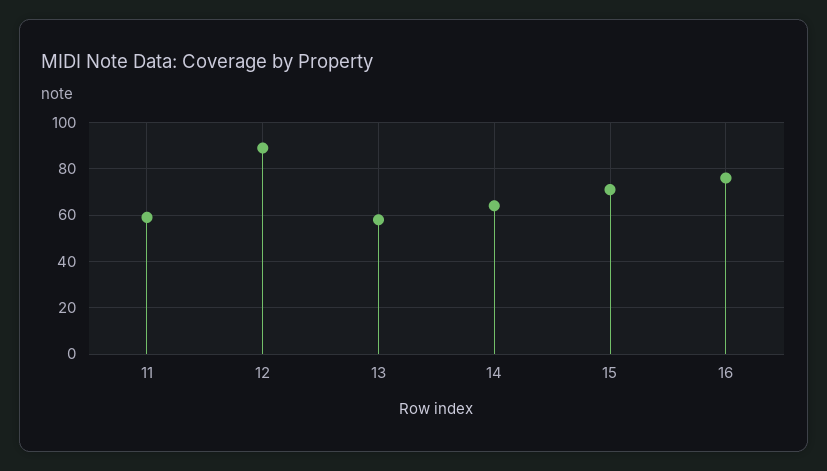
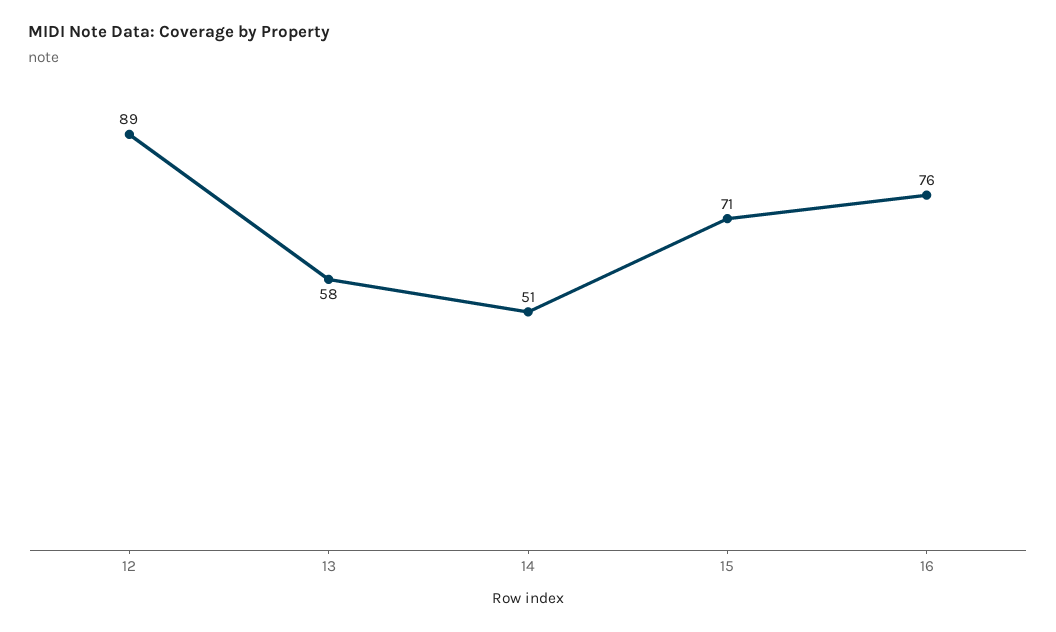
  {
-   "11": 60,
    "12": 89,
    "13": 58,
-   "14": 65,
+   "14": 51,
    "15": 71,
    "16": 76
  }

